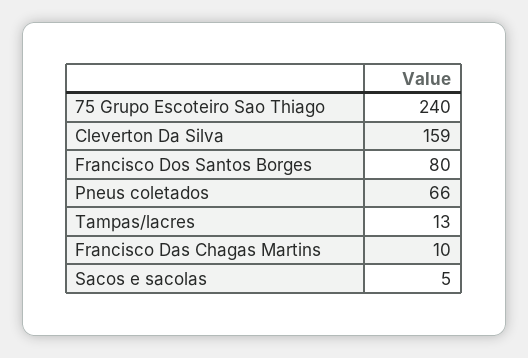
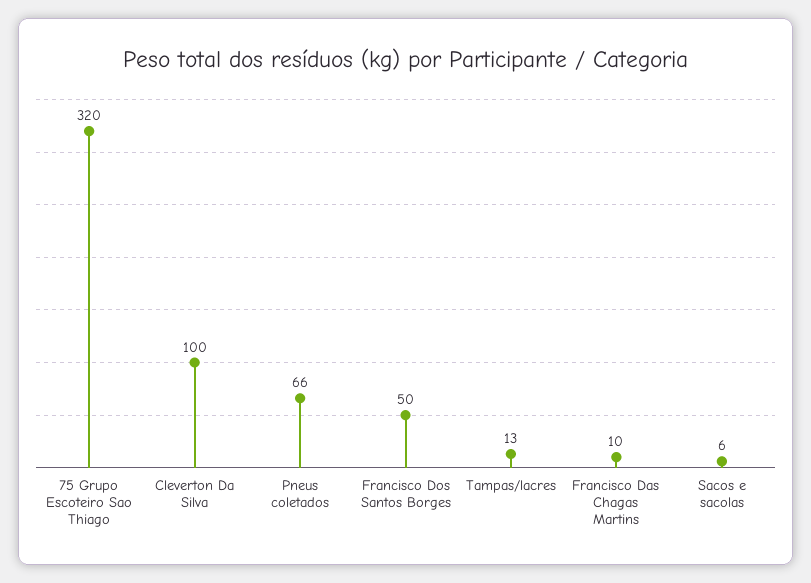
  {
-   "75 Grupo Escoteiro Sao Thiago": 240,
+   "75 Grupo Escoteiro Sao Thiago": 320,
-   "Cleverton Da Silva": 159,
+   "Cleverton Da Silva": 100,
-   "Francisco Dos Santos Borges": 80,
+   "Francisco Dos Santos Borges": 50,
    "Pneus coletados": 66,
    "Tampas/lacres": 13,
    "Francisco Das Chagas Martins": 10,
-   "Sacos e sacolas": 5
+   "Sacos e sacolas": 6
  }

